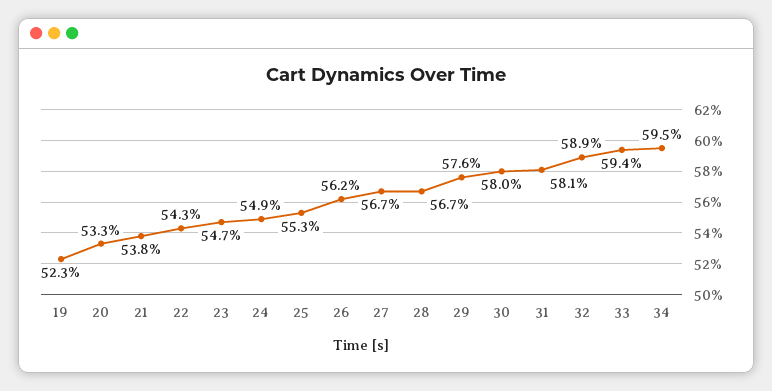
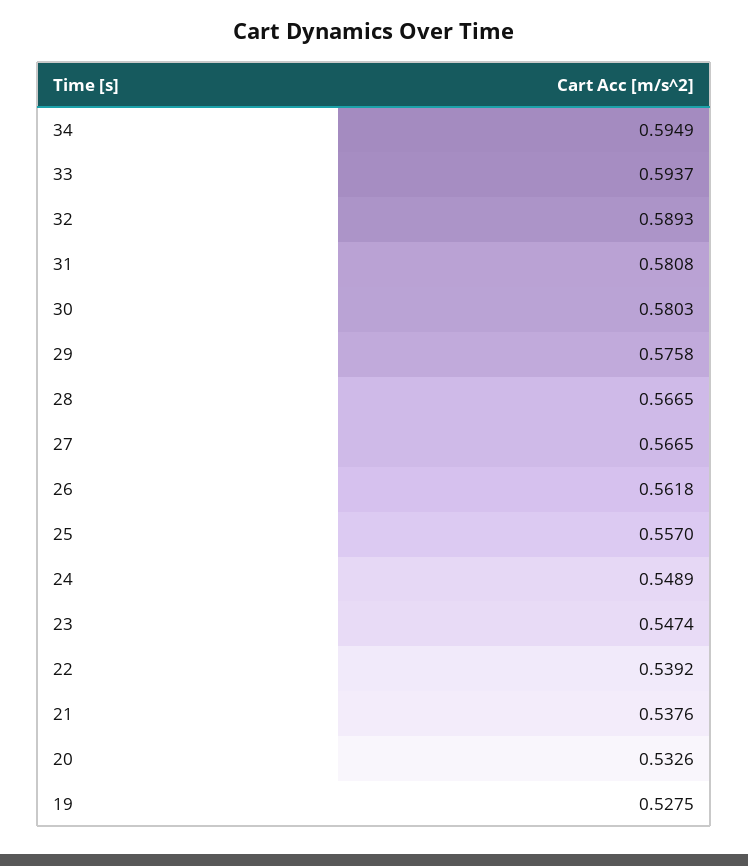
  {
-   "19": 0.523,
+   "19": 0.5275,
    "20": 0.5326,
    "21": 0.5376,
-   "22": 0.543,
+   "22": 0.5392,
    "23": 0.5474,
    "24": 0.5489,
-   "25": 0.553,
+   "25": 0.557,
    "26": 0.5618,
    "27": 0.5665,
    "28": 0.5665,
    "29": 0.5758,
    "30": 0.5803,
    "31": 0.5808,
    "32": 0.5893,
    "33": 0.5937,
    "34": 0.5949
  }

